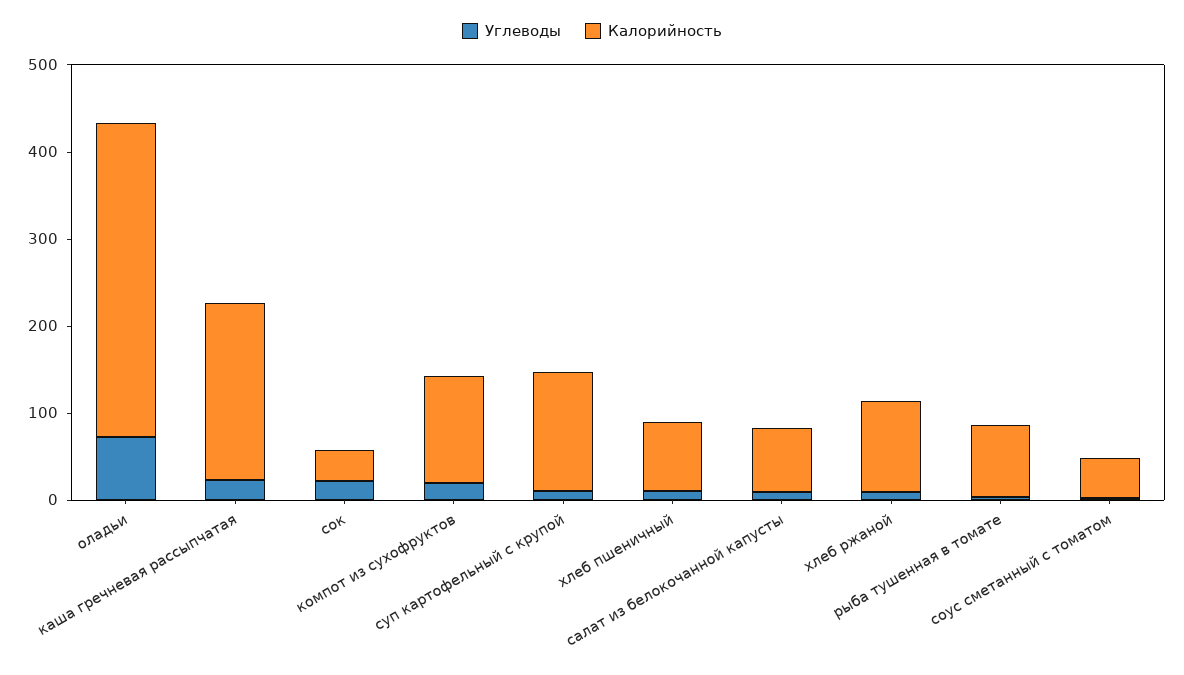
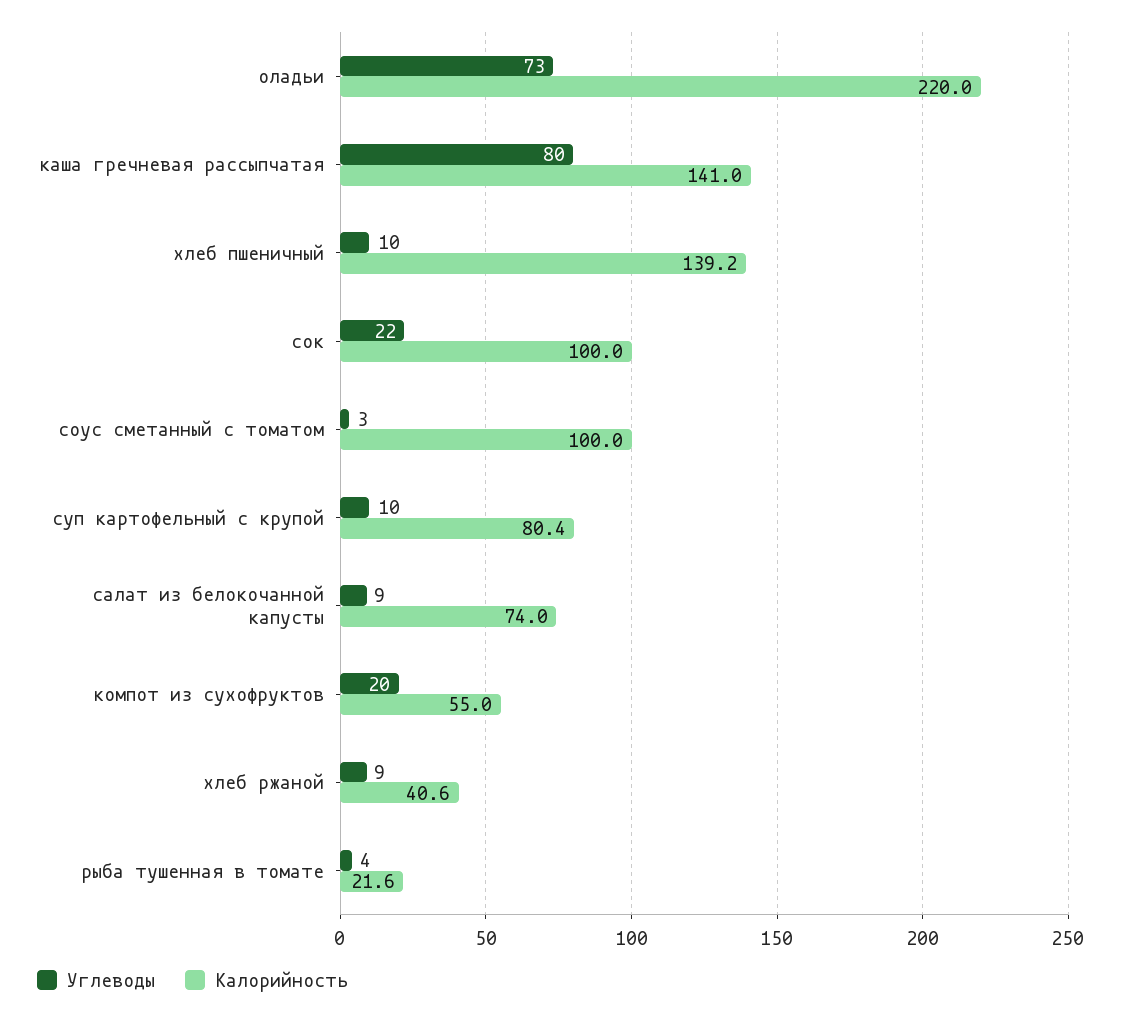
  {
    "Углеводы": {
      "оладьи": 73,
-     "каша гречневая рассыпчатая": 20,
+     "каша гречневая рассыпчатая": 80,
      "сок": 22,
      "компот из сухофруктов": 20,
      "суп картофельный с крупой": 10,
      "хлеб пшеничный": 10,
      "салат из белокочанной капусты": 9,
      "хлеб ржаной": 9,
      "рыба тушенная в томате": 4,
      "соус сметанный с томатом": 3
    },
    "Калорийность": {
-     "оладьи": 360,
+     "оладьи": 220,
-     "каша гречневая рассыпчатая": 200,
+     "каша гречневая рассыпчатая": 141,
-     "сок": 40,
+     "сок": 100,
-     "компот из сухофруктов": 120,
+     "компот из сухофруктов": 55,
-     "суп картофельный с крупой": 140,
+     "суп картофельный с крупой": 80.4,
-     "хлеб пшеничный": 80,
+     "хлеб пшеничный": 139.2,
      "салат из белокочанной капусты": 74,
-     "хлеб ржаной": 100,
+     "хлеб ржаной": 40.6,
-     "рыба тушенная в томате": 80,
+     "рыба тушенная в томате": 21.6,
-     "соус сметанный с томатом": 40
+     "соус сметанный с томатом": 100
    }
  }

